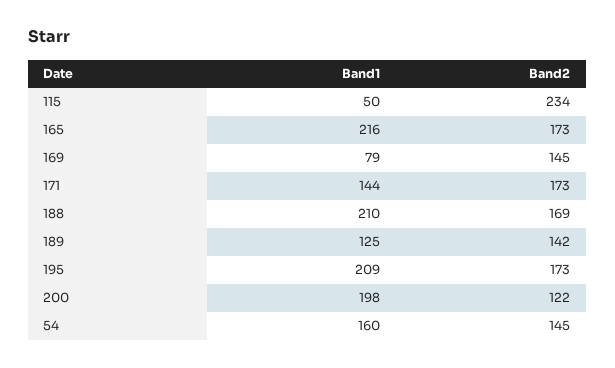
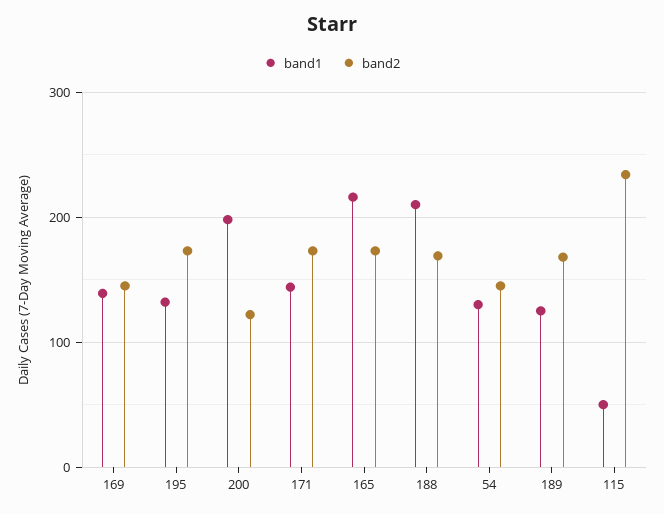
  {
    "Band1": {
      "115": 50,
      "165": 216,
-     "169": 79,
+     "169": 140,
      "171": 144,
      "188": 210,
      "189": 125,
-     "195": 209,
+     "195": 130,
      "200": 198,
-     "54": 160
+     "54": 130
    },
    "Band2": {
      "115": 234,
      "165": 173,
      "169": 145,
      "171": 173,
      "188": 169,
-     "189": 142,
+     "189": 170,
      "195": 173,
      "200": 122,
      "54": 145
    }
  }

